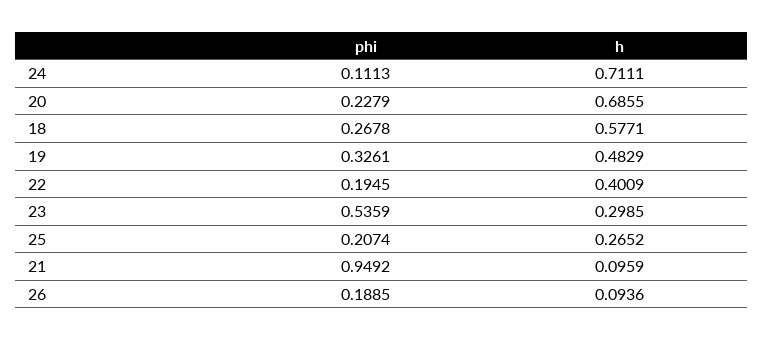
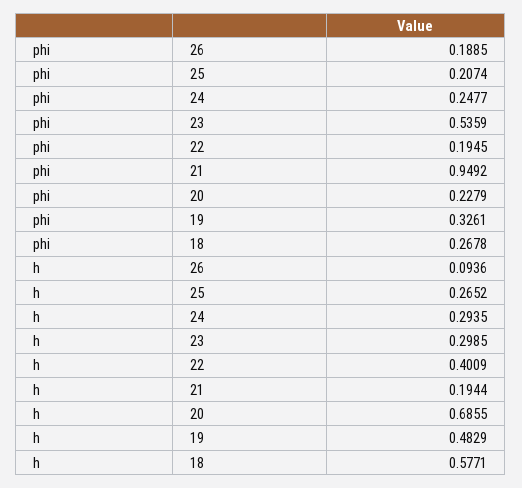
  {
    "phi": {
-     "24": 0.1113,
+     "24": 0.2477,
      "20": 0.2279,
      "18": 0.2678,
      "19": 0.3261,
      "22": 0.1945,
      "23": 0.5359,
      "25": 0.2074,
      "21": 0.9492,
      "26": 0.1885
    },
    "h": {
-     "24": 0.7111,
+     "24": 0.2935,
      "20": 0.6855,
      "18": 0.5771,
      "19": 0.4829,
      "22": 0.4009,
      "23": 0.2985,
      "25": 0.2652,
-     "21": 0.0959,
+     "21": 0.1944,
      "26": 0.0936
    }
  }

